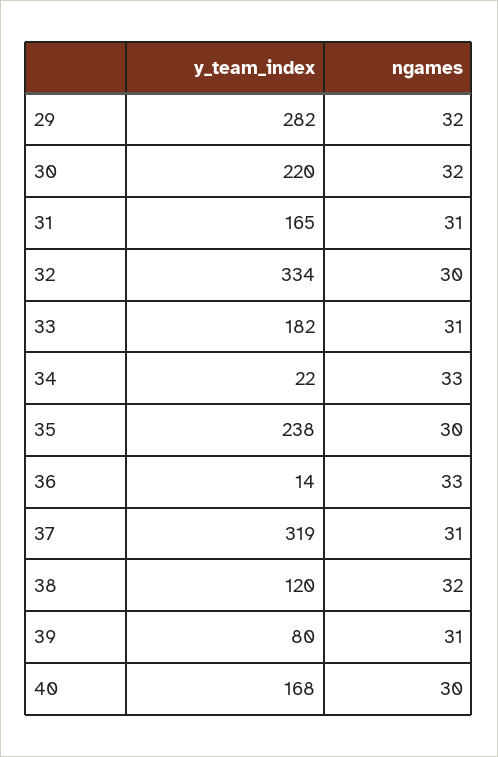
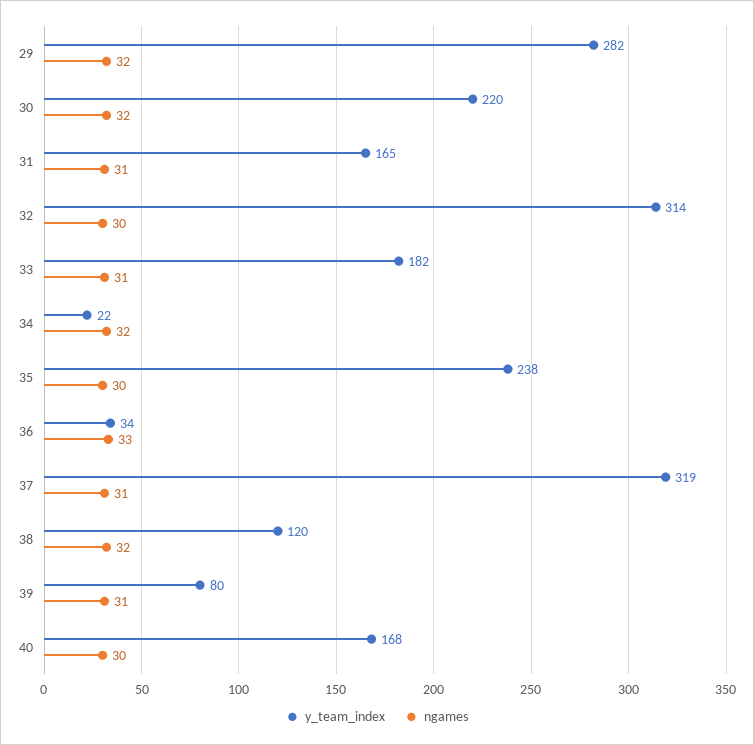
  {
    "y_team_index": {
      "29": 282,
      "30": 220,
      "31": 165,
-     "32": 334,
+     "32": 314,
      "33": 182,
      "34": 22,
      "35": 238,
-     "36": 14,
+     "36": 34,
      "37": 319,
      "38": 120,
      "39": 80,
      "40": 168
    },
    "ngames": {
      "29": 32,
      "30": 32,
      "31": 31,
      "32": 30,
      "33": 31,
-     "34": 33,
+     "34": 32,
      "35": 30,
      "36": 33,
      "37": 31,
      "38": 32,
      "39": 31,
      "40": 30
    }
  }

